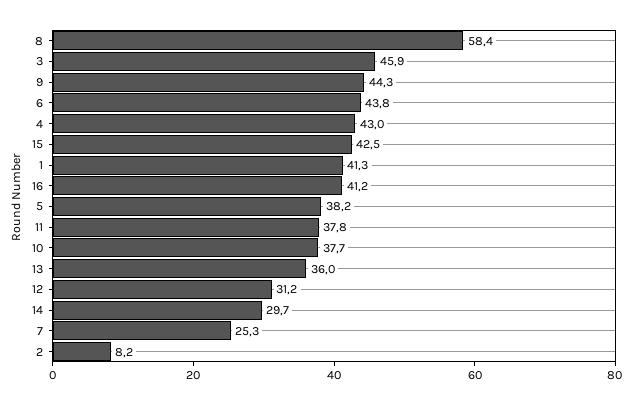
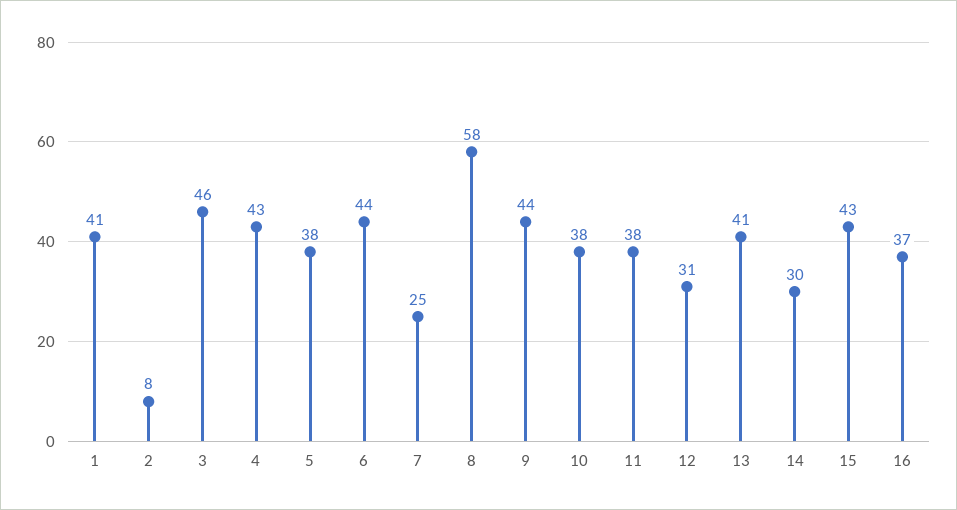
  {
    "8": 58.4,
    "3": 45.9,
    "9": 44.3,
    "6": 43.8,
    "4": 43,
    "15": 42.5,
    "1": 41.3,
-   "16": 41.2,
+   "16": 37,
    "5": 38.2,
    "11": 37.8,
    "10": 37.7,
-   "13": 36,
+   "13": 41,
    "12": 31.2,
    "14": 29.7,
    "7": 25.3,
    "2": 8.2
  }

